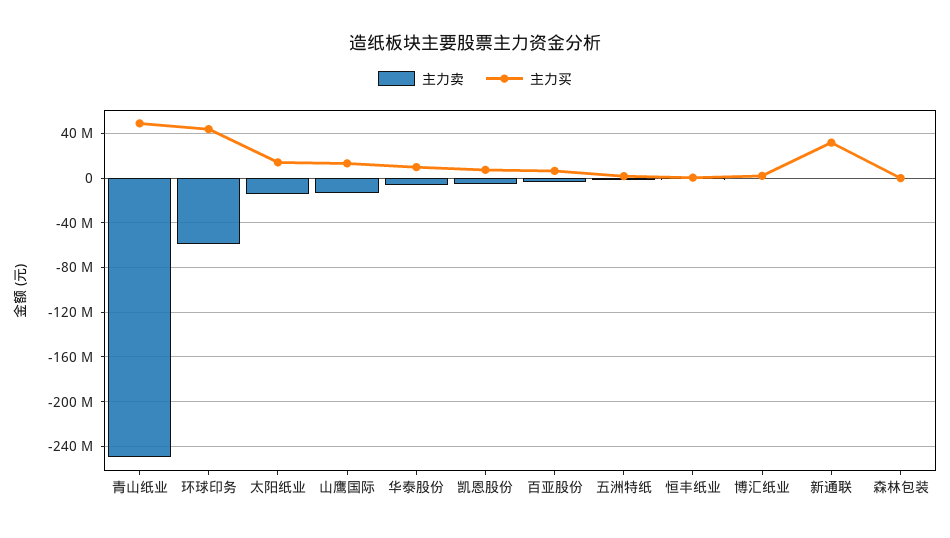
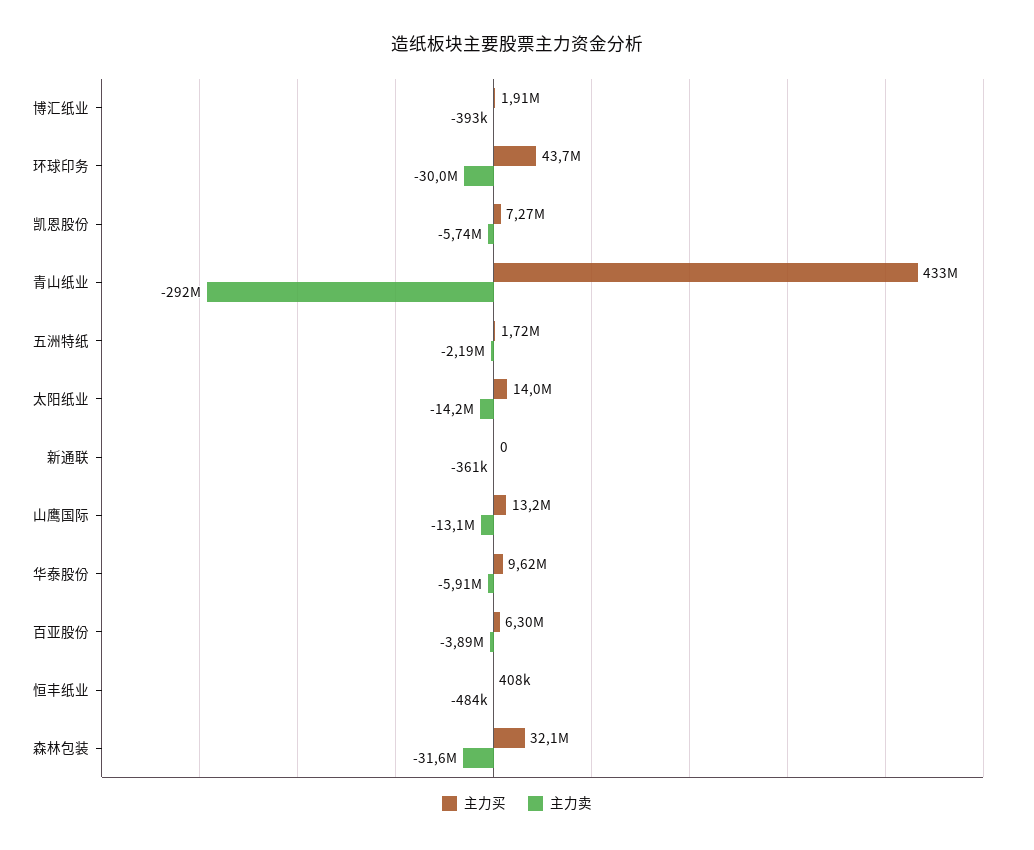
  {
    "主力卖": {
-     "青山纸业": -250000000,
+     "青山纸业": -292000000,
-     "环球印务": -60000000,
+     "环球印务": -30000000,
      "太阳纸业": -14200000,
      "山鹰国际": -13100000,
      "华泰股份": -5910000,
      "凯恩股份": -5740000,
      "百亚股份": -3890000,
      "五洲特纸": -2190000,
      "恒丰纸业": -484000,
      "博汇纸业": -393000,
      "新通联": -361000,
-     "森林包装": 0
+     "森林包装": -31600000
    },
    "主力买": {
-     "青山纸业": 50000000,
+     "青山纸业": 433000000,
      "环球印务": 43700000,
      "太阳纸业": 14000000,
      "山鹰国际": 13200000,
      "华泰股份": 9620000,
      "凯恩股份": 7270000,
      "百亚股份": 6300000,
      "五洲特纸": 1720000,
      "恒丰纸业": 408000,
      "博汇纸业": 1910000,
-     "新通联": 30000000,
+     "新通联": 0,
-     "森林包装": 0
+     "森林包装": 32100000
    }
  }

